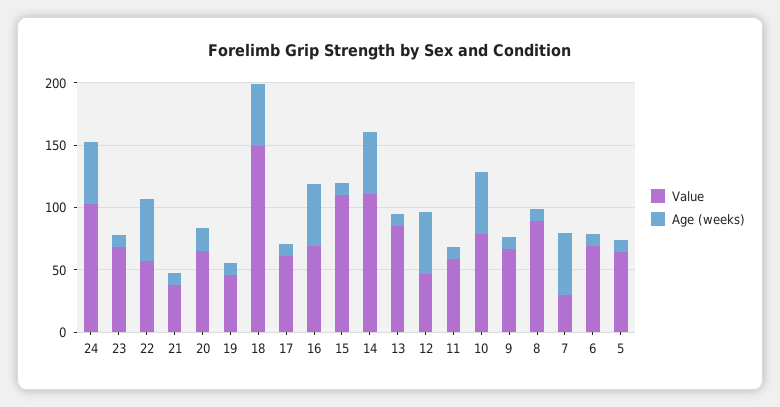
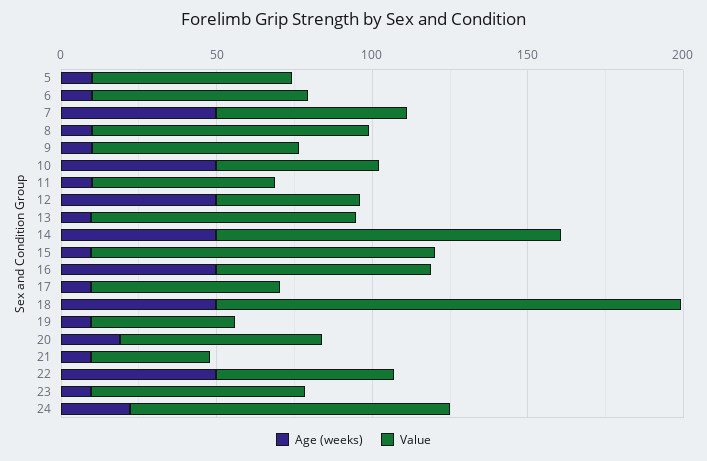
  {
    "Value": {
      "24": 100,
      "23": 70,
      "22": 60,
      "21": 40,
      "20": 70,
      "19": 50,
      "18": 150,
      "17": 60,
      "16": 70,
      "15": 110,
      "14": 110,
      "13": 90,
      "12": 50,
      "11": 60,
-     "10": 80,
+     "10": 50,
      "9": 70,
      "8": 90,
-     "7": 30,
+     "7": 60,
      "6": 70,
      "5": 60
    },
    "Age (weeks)": {
-     "24": 50,
+     "24": 20,
      "23": 10,
      "22": 50,
      "21": 10,
      "20": 20,
      "19": 10,
      "18": 50,
      "17": 10,
      "16": 50,
      "15": 10,
      "14": 50,
      "13": 10,
      "12": 50,
      "11": 10,
      "10": 50,
      "9": 10,
      "8": 10,
      "7": 50,
      "6": 10,
      "5": 10
    }
  }

